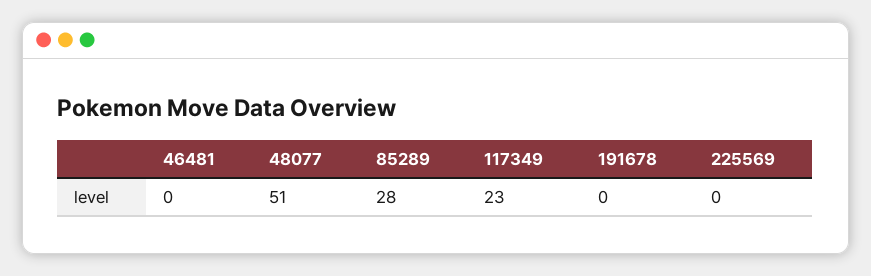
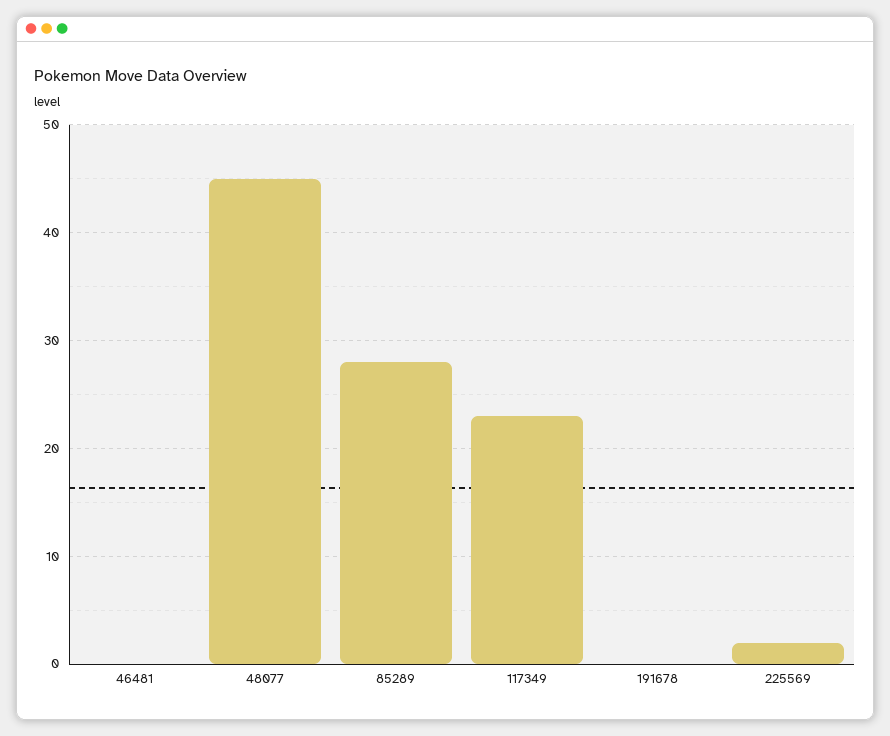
  {
    "46481": 0,
-   "48077": 51,
+   "48077": 45,
    "85289": 28,
    "117349": 23,
    "191678": 0,
-   "225569": 0
+   "225569": 2
  }

